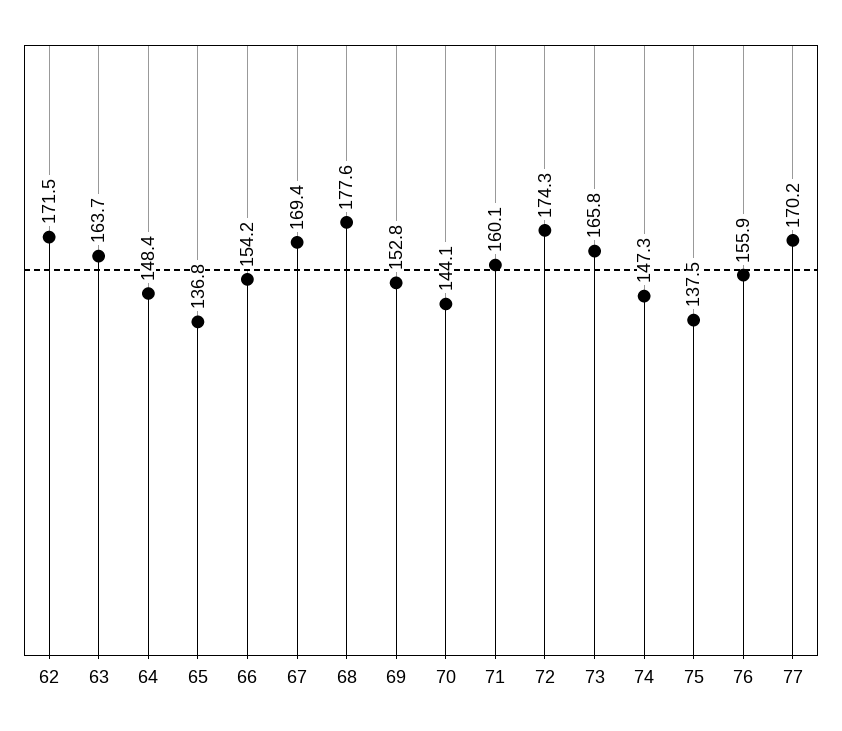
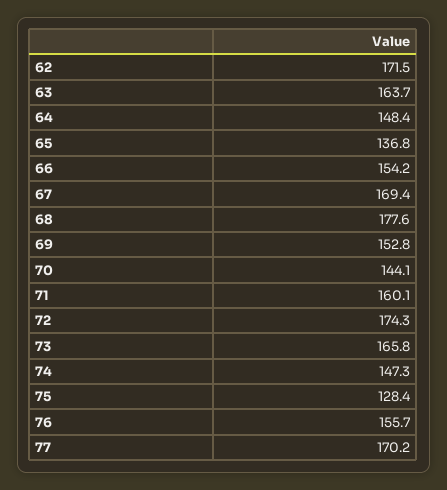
  {
    "62": 171.5,
    "63": 163.7,
    "64": 148.4,
    "65": 136.8,
    "66": 154.2,
    "67": 169.4,
    "68": 177.6,
    "69": 152.8,
    "70": 144.1,
    "71": 160.1,
    "72": 174.3,
    "73": 165.8,
    "74": 147.3,
-   "75": 137.5,
+   "75": 128.4,
-   "76": 155.9,
+   "76": 155.7,
    "77": 170.2
  }

